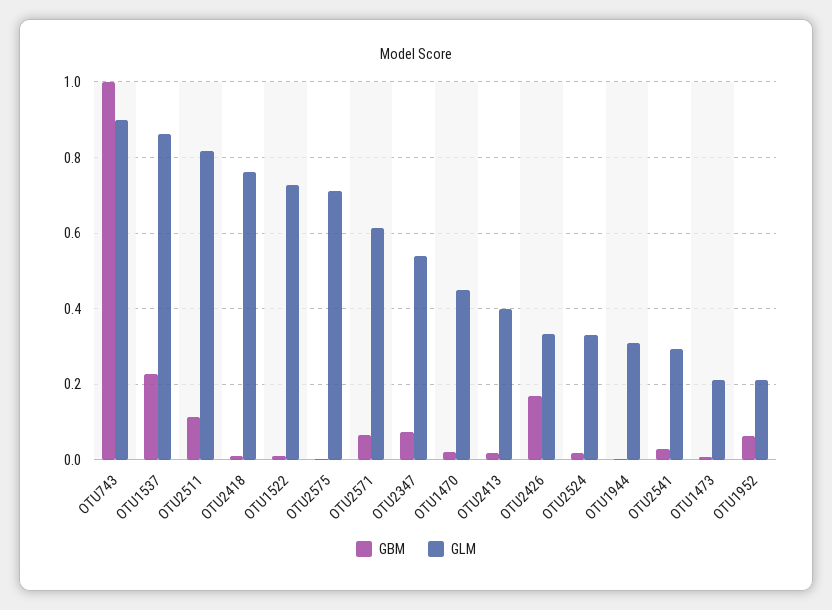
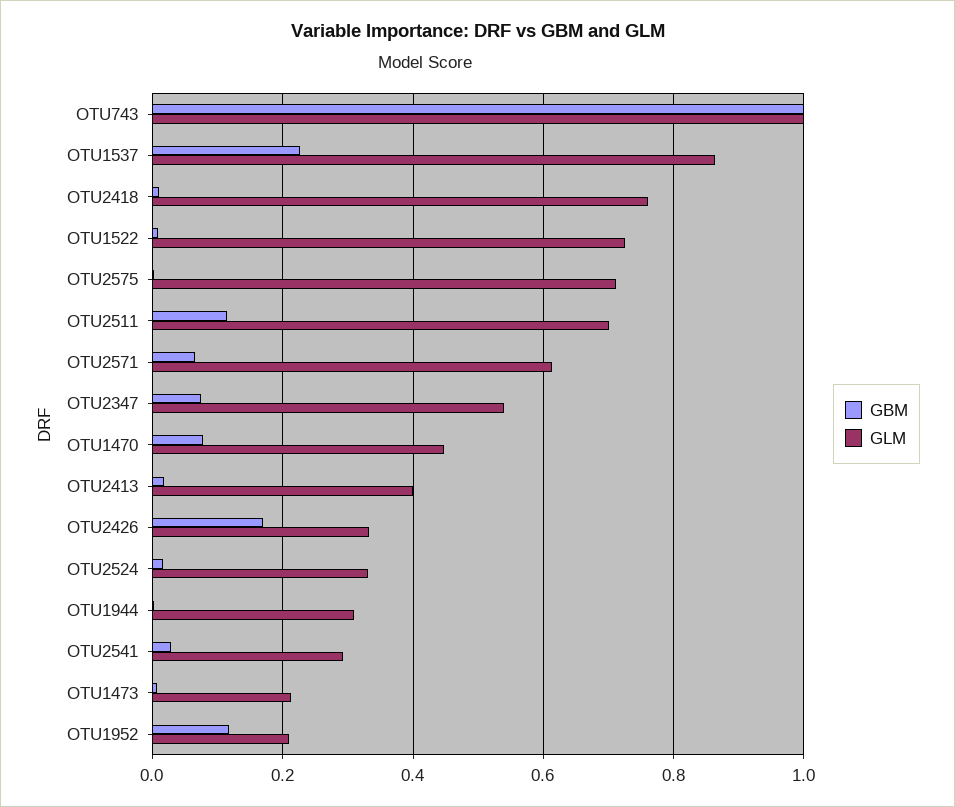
  {
    "GBM": {
      "OTU743": 1,
      "OTU1537": 0.22,
      "OTU2511": 0.12,
      "OTU2418": 0.02,
      "OTU1522": 0,
      "OTU2575": 0,
      "OTU2571": 0.06,
      "OTU2347": 0.08,
-     "OTU1470": 0.02,
+     "OTU1470": 0.08,
      "OTU2413": 0.02,
      "OTU2426": 0.18,
      "OTU2524": 0.02,
      "OTU1944": 0,
      "OTU2541": 0.02,
      "OTU1473": 0,
-     "OTU1952": 0.06
+     "OTU1952": 0.12
    },
    "GLM": {
-     "OTU743": 0.9,
+     "OTU743": 1,
      "OTU1537": 0.86,
-     "OTU2511": 0.82,
+     "OTU2511": 0.7,
      "OTU2418": 0.76,
      "OTU1522": 0.72,
      "OTU2575": 0.72,
      "OTU2571": 0.62,
      "OTU2347": 0.54,
      "OTU1470": 0.44,
      "OTU2413": 0.4,
      "OTU2426": 0.34,
      "OTU2524": 0.34,
      "OTU1944": 0.3,
      "OTU2541": 0.3,
      "OTU1473": 0.22,
      "OTU1952": 0.22
    }
  }

